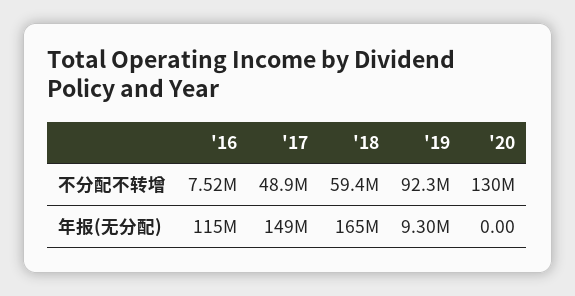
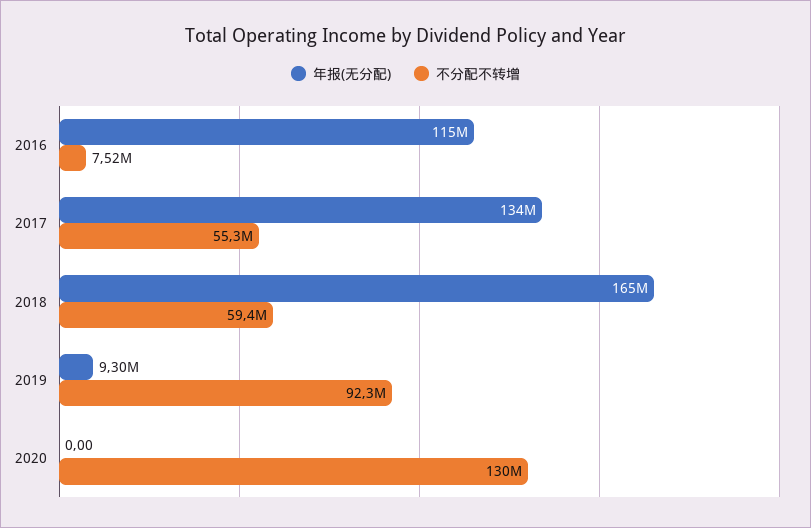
  {
    "不分配不转增": {
      "'16": 7520000,
-     "'17": 48900000,
+     "'17": 55300000,
      "'18": 59400000,
      "'19": 92300000,
      "'20": 130000000
    },
    "年报(无分配)": {
      "'16": 115000000,
-     "'17": 149000000,
+     "'17": 134000000,
      "'18": 165000000,
      "'19": 9300000,
      "'20": 0
    }
  }

